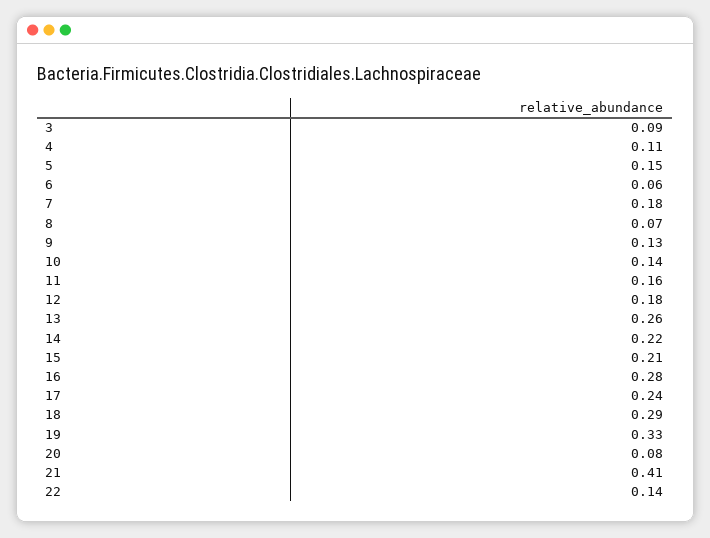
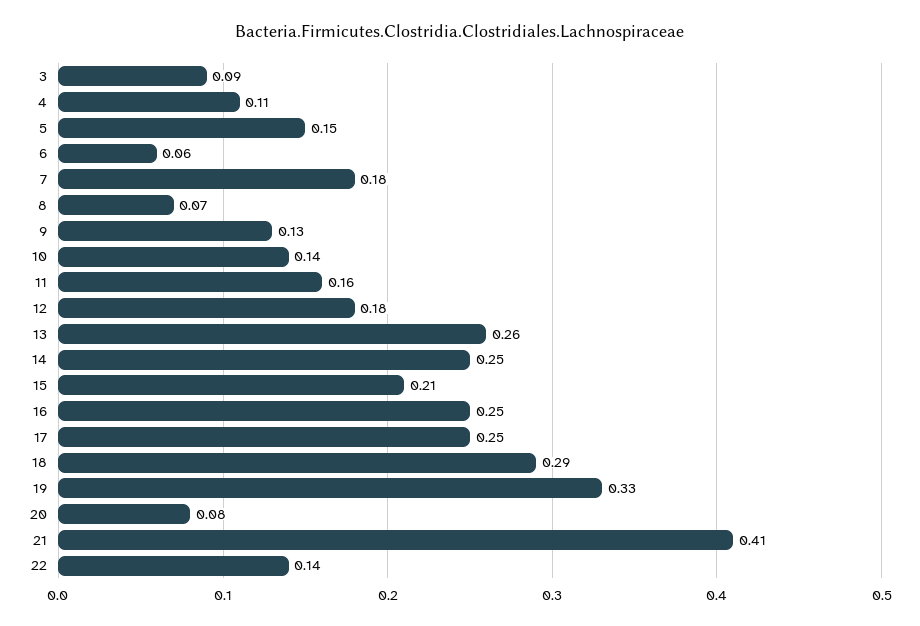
  {
    "3": 0.09,
    "4": 0.11,
    "5": 0.15,
    "6": 0.06,
    "7": 0.18,
    "8": 0.07,
    "9": 0.13,
    "10": 0.14,
    "11": 0.16,
    "12": 0.18,
    "13": 0.26,
-   "14": 0.22,
+   "14": 0.25,
    "15": 0.21,
-   "16": 0.28,
+   "16": 0.25,
-   "17": 0.24,
+   "17": 0.25,
    "18": 0.29,
    "19": 0.33,
    "20": 0.08,
    "21": 0.41,
    "22": 0.14
  }

